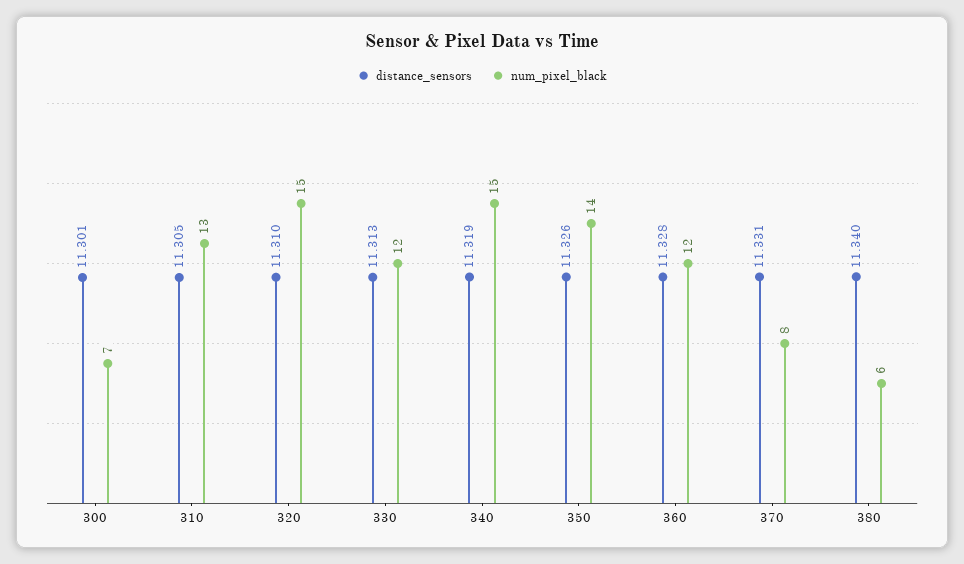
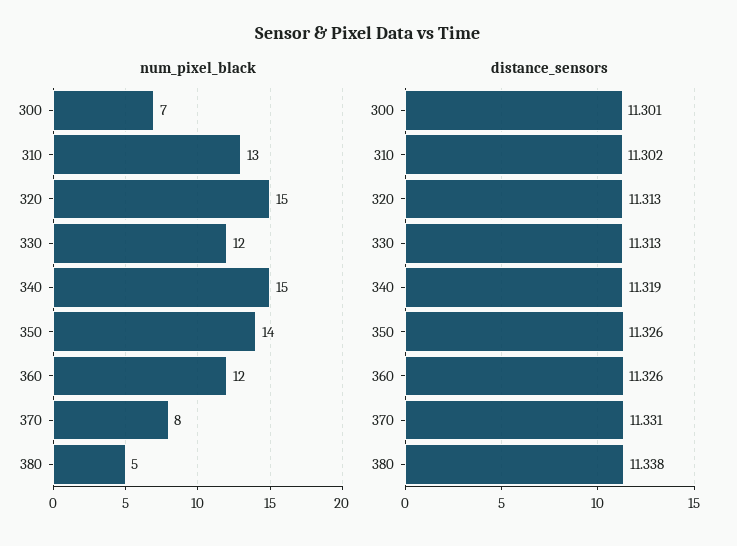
  {
    "distance_sensors": {
      "300": 11.301,
-     "310": 11.305,
+     "310": 11.302,
-     "320": 11.31,
+     "320": 11.313,
      "330": 11.313,
      "340": 11.319,
      "350": 11.326,
-     "360": 11.328,
+     "360": 11.326,
      "370": 11.331,
-     "380": 11.34
+     "380": 11.338
    },
    "num_pixel_black": {
      "300": 7,
      "310": 13,
      "320": 15,
      "330": 12,
      "340": 15,
      "350": 14,
      "360": 12,
      "370": 8,
-     "380": 6
+     "380": 5
    }
  }

